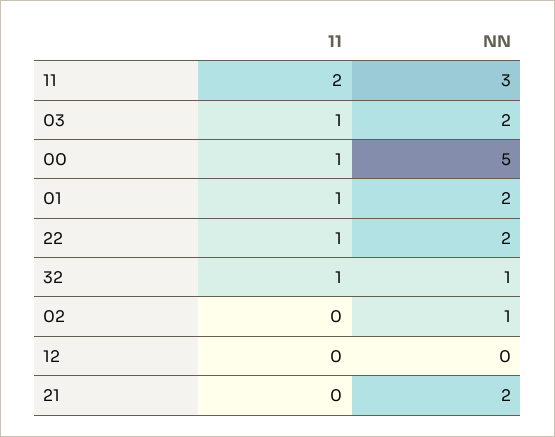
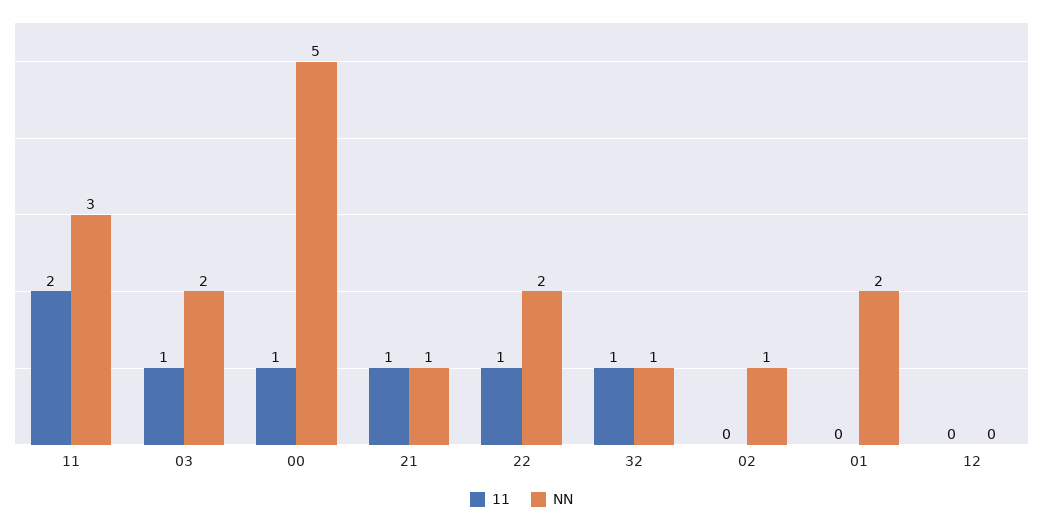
  {
    "11": {
      "11": 2,
      "03": 1,
      "00": 1,
-     "01": 1,
+     "01": 0,
      "22": 1,
      "32": 1,
      "02": 0,
      "12": 0,
-     "21": 0
+     "21": 1
    },
    "NN": {
      "11": 3,
      "03": 2,
      "00": 5,
      "01": 2,
      "22": 2,
      "32": 1,
      "02": 1,
      "12": 0,
-     "21": 2
+     "21": 1
    }
  }

